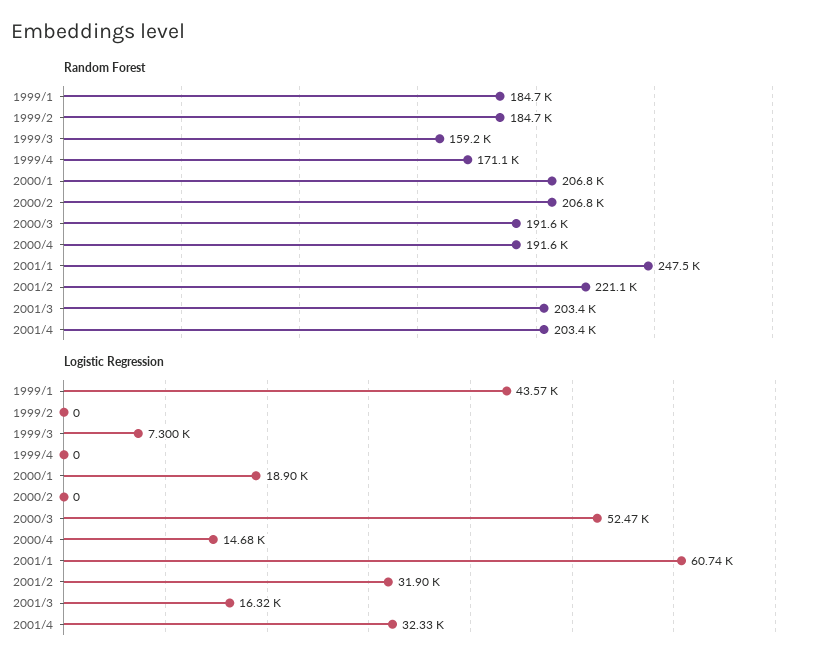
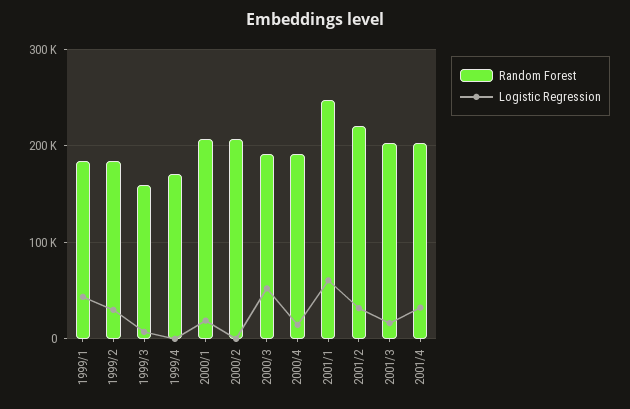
  {
    "Random Forest": {
      "1999/1": 184700,
      "1999/2": 184700,
      "1999/3": 159200,
      "1999/4": 171100,
      "2000/1": 206800,
      "2000/2": 206800,
      "2000/3": 191600,
      "2000/4": 191600,
      "2001/1": 247500,
      "2001/2": 221100,
      "2001/3": 203400,
      "2001/4": 203400
    },
    "Logistic Regression": {
      "1999/1": 43570,
-     "1999/2": 0,
+     "1999/2": 30000,
      "1999/3": 7300,
      "1999/4": 0,
      "2000/1": 18900,
      "2000/2": 0,
      "2000/3": 52470,
      "2000/4": 14680,
      "2001/1": 60740,
      "2001/2": 31900,
      "2001/3": 16320,
      "2001/4": 32330
    }
  }

